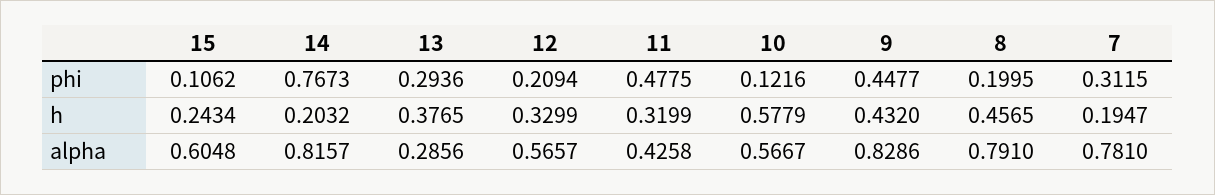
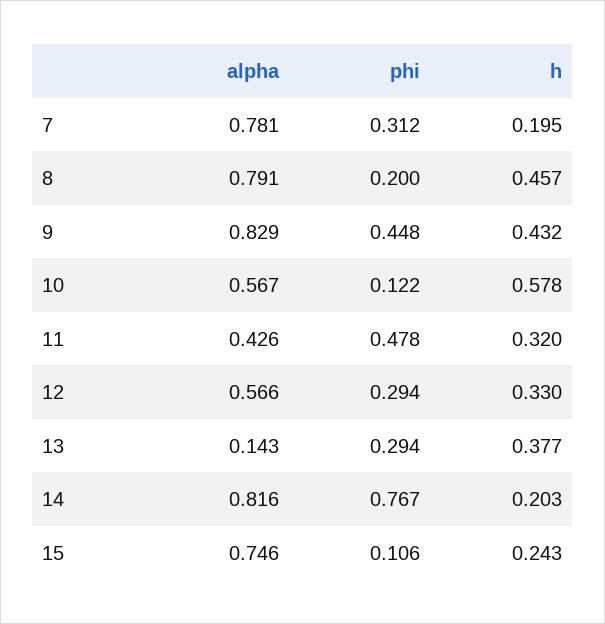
  {
    "15": {
      "phi": 0.1062,
      "h": 0.2434,
-     "alpha": 0.6048
+     "alpha": 0.746
    },
    "14": {
      "phi": 0.7673,
      "h": 0.2032,
      "alpha": 0.8157
    },
    "13": {
      "phi": 0.2936,
      "h": 0.3765,
-     "alpha": 0.2856
+     "alpha": 0.143
    },
    "12": {
-     "phi": 0.2094,
+     "phi": 0.294,
      "h": 0.3299,
      "alpha": 0.5657
    },
    "11": {
      "phi": 0.4775,
      "h": 0.3199,
      "alpha": 0.4258
    },
    "10": {
      "phi": 0.1216,
      "h": 0.5779,
      "alpha": 0.5667
    },
    "9": {
      "phi": 0.4477,
      "h": 0.432,
      "alpha": 0.8286
    },
    "8": {
      "phi": 0.1995,
      "h": 0.4565,
      "alpha": 0.791
    },
    "7": {
      "phi": 0.3115,
      "h": 0.1947,
      "alpha": 0.781
    }
  }

